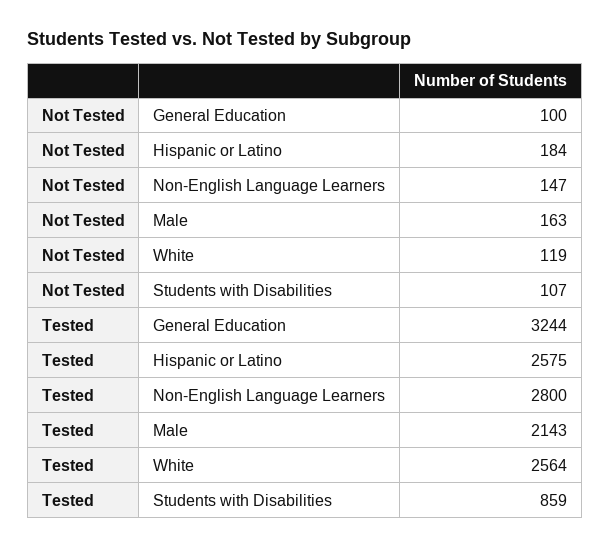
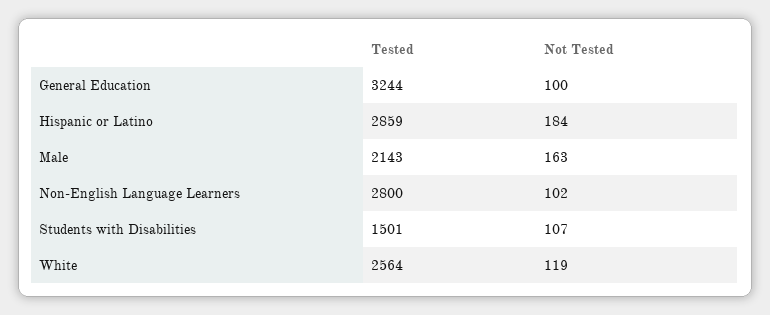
  {
    "Not Tested": {
      "General Education": 100,
      "Hispanic or Latino": 184,
-     "Non-English Language Learners": 147,
+     "Non-English Language Learners": 102,
      "Male": 163,
      "White": 119,
      "Students with Disabilities": 107
    },
    "Tested": {
      "General Education": 3244,
-     "Hispanic or Latino": 2575,
+     "Hispanic or Latino": 2859,
      "Non-English Language Learners": 2800,
      "Male": 2143,
      "White": 2564,
-     "Students with Disabilities": 859
+     "Students with Disabilities": 1501
    }
  }

